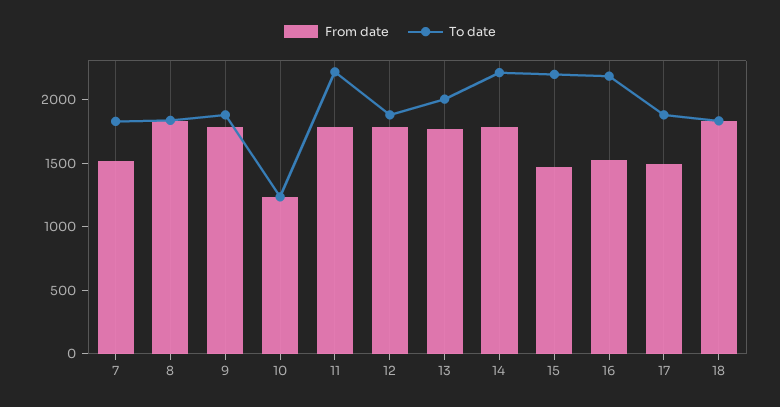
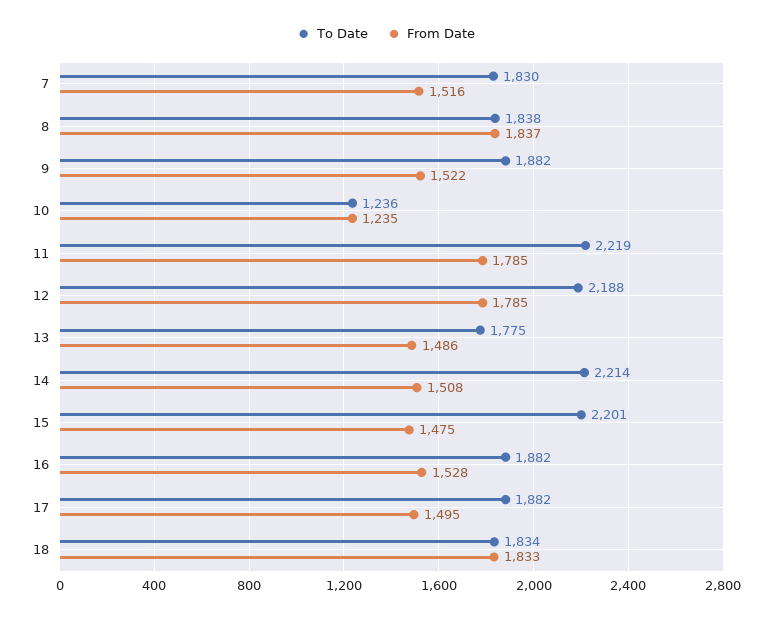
  {
    "From date": {
      "7": 1516,
      "8": 1837,
-     "9": 1800,
+     "9": 1522,
      "10": 1235,
      "11": 1785,
      "12": 1785,
-     "13": 1800,
+     "13": 1486,
-     "14": 1800,
+     "14": 1508,
      "15": 1475,
      "16": 1528,
      "17": 1495,
      "18": 1833
    },
    "To date": {
      "7": 1830,
      "8": 1838,
      "9": 1882,
      "10": 1236,
      "11": 2219,
-     "12": 1900,
+     "12": 2188,
-     "13": 2000,
+     "13": 1775,
      "14": 2214,
      "15": 2201,
-     "16": 2200,
+     "16": 1882,
      "17": 1882,
      "18": 1834
    }
  }

